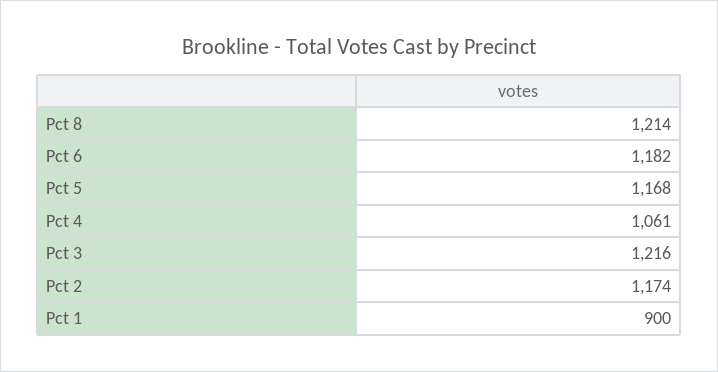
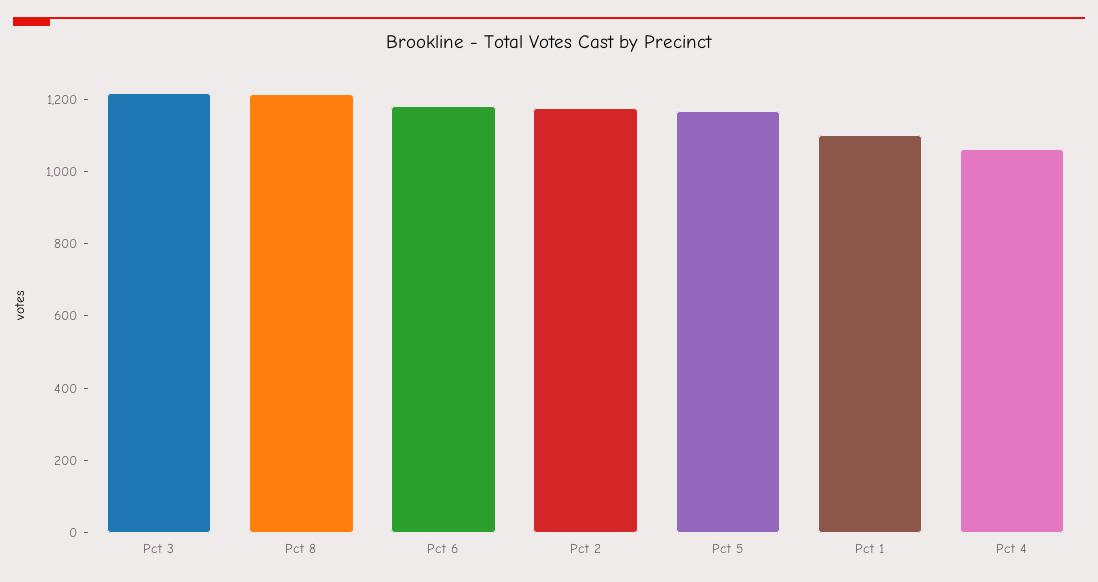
  {
    "Pct 8": 1214,
    "Pct 6": 1182,
    "Pct 5": 1168,
    "Pct 4": 1061,
    "Pct 3": 1216,
    "Pct 2": 1174,
-   "Pct 1": 900
+   "Pct 1": 1100
  }

